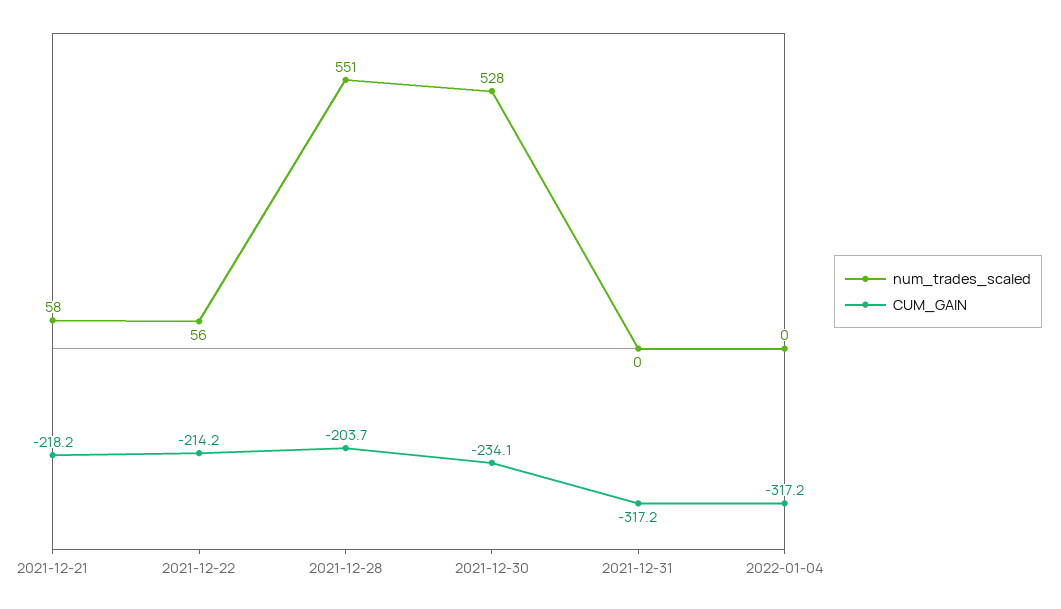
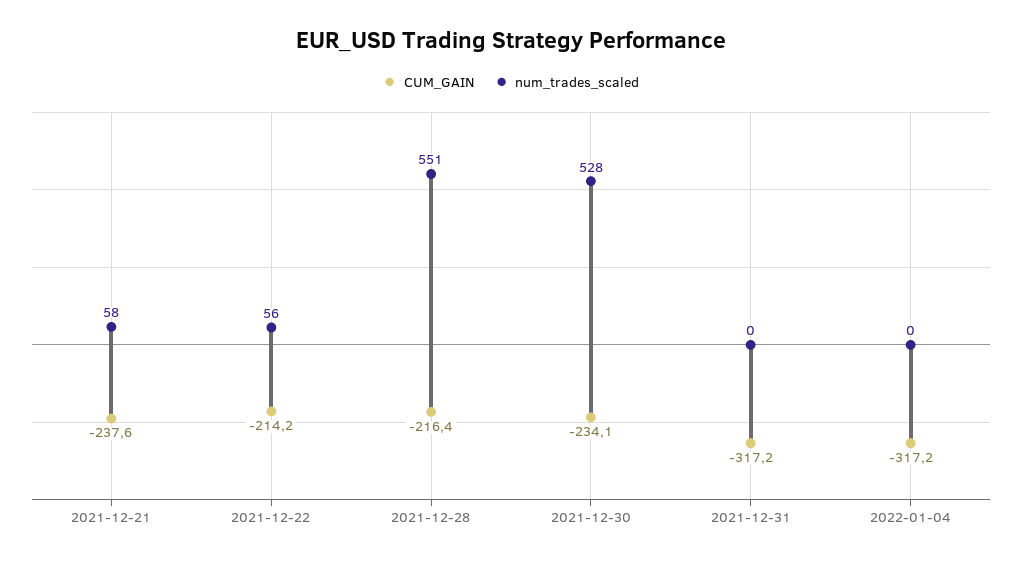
  {
    "num_trades_scaled": {
      "2021-12-21": 58,
      "2021-12-22": 56,
      "2021-12-28": 551,
      "2021-12-30": 528,
      "2021-12-31": 0,
      "2022-01-04": 0
    },
    "CUM_GAIN": {
-     "2021-12-21": -218.2,
+     "2021-12-21": -237.6,
      "2021-12-22": -214.2,
-     "2021-12-28": -203.7,
+     "2021-12-28": -216.4,
      "2021-12-30": -234.1,
      "2021-12-31": -317.2,
      "2022-01-04": -317.2
    }
  }

